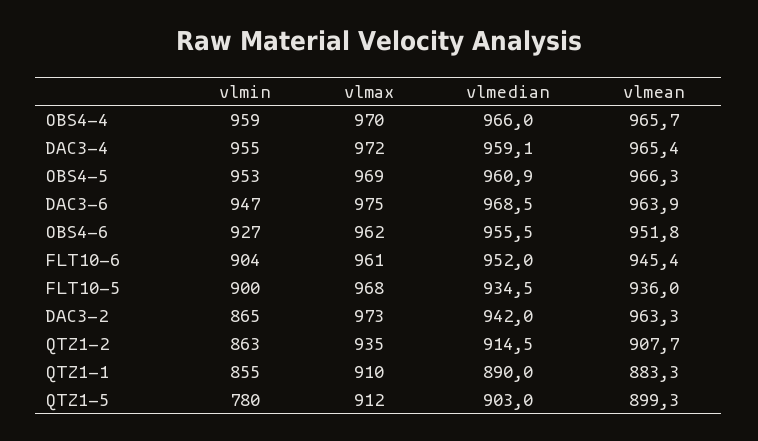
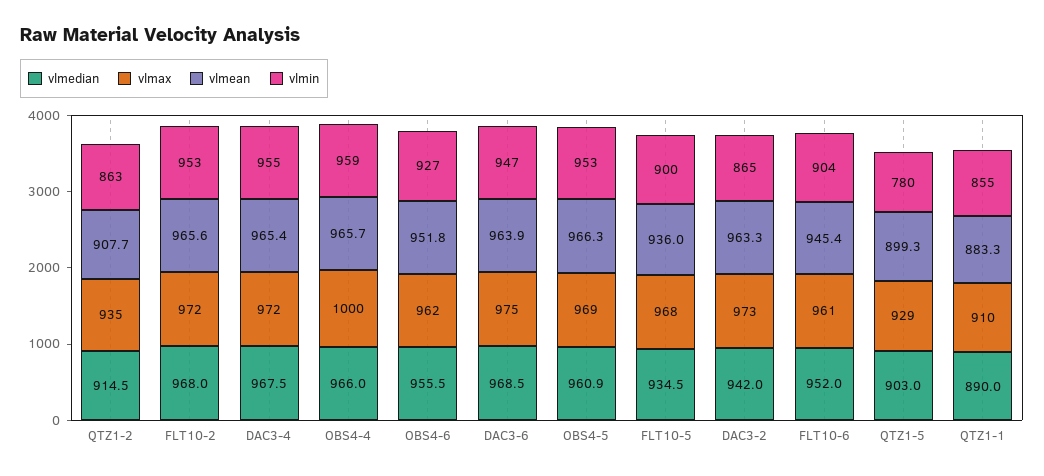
  {
    "vlmin": {
      "OBS4-4": 959,
      "DAC3-4": 955,
      "OBS4-5": 953,
      "DAC3-6": 947,
      "OBS4-6": 927,
      "FLT10-6": 904,
      "FLT10-5": 900,
      "DAC3-2": 865,
      "QTZ1-2": 863,
      "QTZ1-1": 855,
-     "QTZ1-5": 780
+     "QTZ1-5": 780,
+     "FLT10-2": 953
    },
    "vlmax": {
-     "OBS4-4": 970,
+     "OBS4-4": 1000,
      "DAC3-4": 972,
      "OBS4-5": 969,
      "DAC3-6": 975,
      "OBS4-6": 962,
      "FLT10-6": 961,
      "FLT10-5": 968,
      "DAC3-2": 973,
      "QTZ1-2": 935,
      "QTZ1-1": 910,
-     "QTZ1-5": 912
+     "QTZ1-5": 929,
+     "FLT10-2": 972
    },
    "vlmedian": {
      "OBS4-4": 966,
-     "DAC3-4": 959.1,
+     "DAC3-4": 967.5,
      "OBS4-5": 960.9,
      "DAC3-6": 968.5,
      "OBS4-6": 955.5,
      "FLT10-6": 952,
      "FLT10-5": 934.5,
      "DAC3-2": 942,
      "QTZ1-2": 914.5,
      "QTZ1-1": 890,
-     "QTZ1-5": 903
+     "QTZ1-5": 903,
+     "FLT10-2": 968
    },
    "vlmean": {
      "OBS4-4": 965.7,
      "DAC3-4": 965.4,
      "OBS4-5": 966.3,
      "DAC3-6": 963.9,
      "OBS4-6": 951.8,
      "FLT10-6": 945.4,
      "FLT10-5": 936,
      "DAC3-2": 963.3,
      "QTZ1-2": 907.7,
      "QTZ1-1": 883.3,
-     "QTZ1-5": 899.3
+     "QTZ1-5": 899.3,
+     "FLT10-2": 965.6
    }
  }

